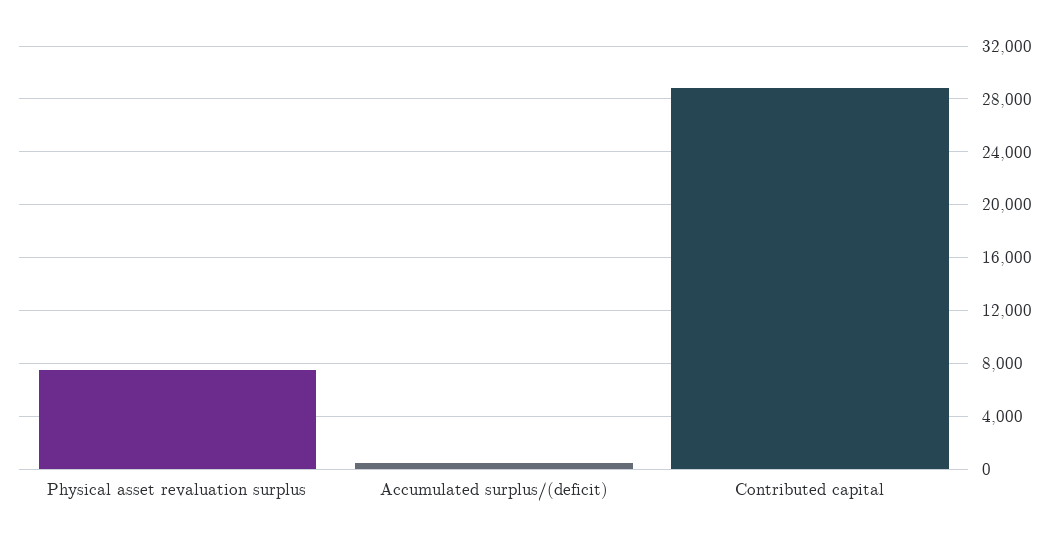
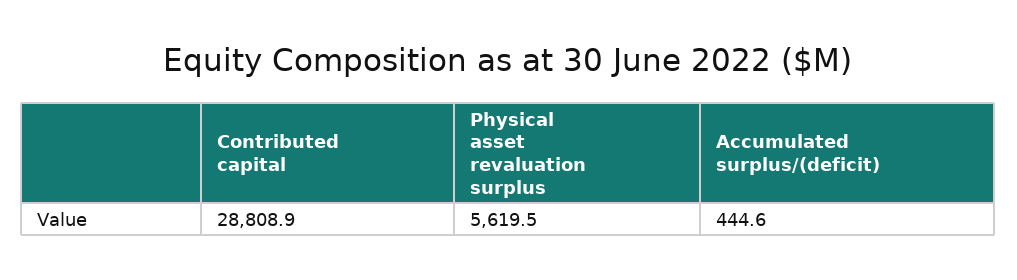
  {
-   "Physical asset revaluation surplus": 7500,
+   "Physical asset revaluation surplus": 5619.5,
    "Accumulated surplus/(deficit)": 444.6,
    "Contributed capital": 28808.9
  }

